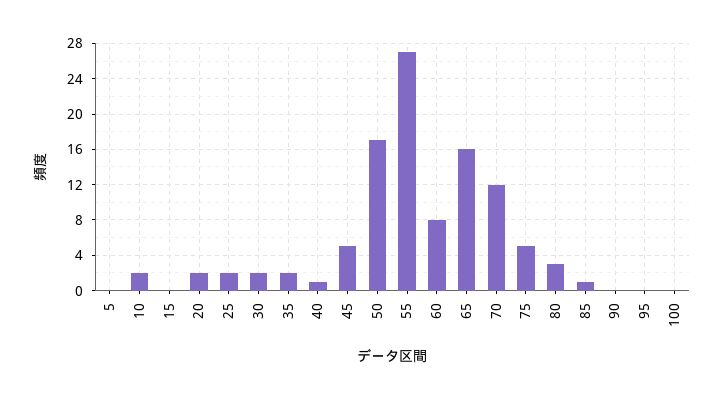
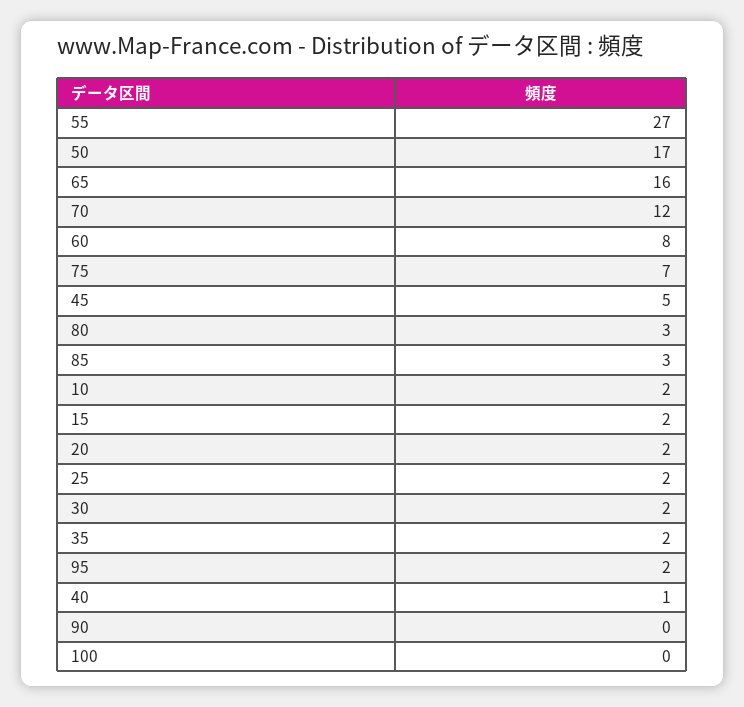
  {
-   "5": 0,
    "10": 2,
-   "15": 0,
+   "15": 2,
    "20": 2,
    "25": 2,
    "30": 2,
    "35": 2,
    "40": 1,
    "45": 5,
    "50": 17,
    "55": 27,
    "60": 8,
    "65": 16,
    "70": 12,
-   "75": 5,
+   "75": 7,
    "80": 3,
-   "85": 1,
+   "85": 3,
    "90": 0,
-   "95": 0,
+   "95": 2,
    "100": 0
  }

